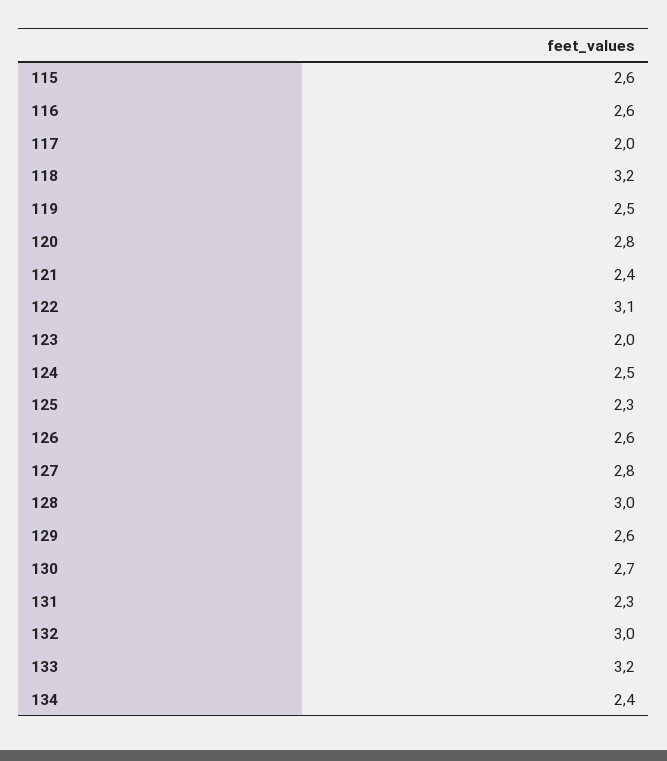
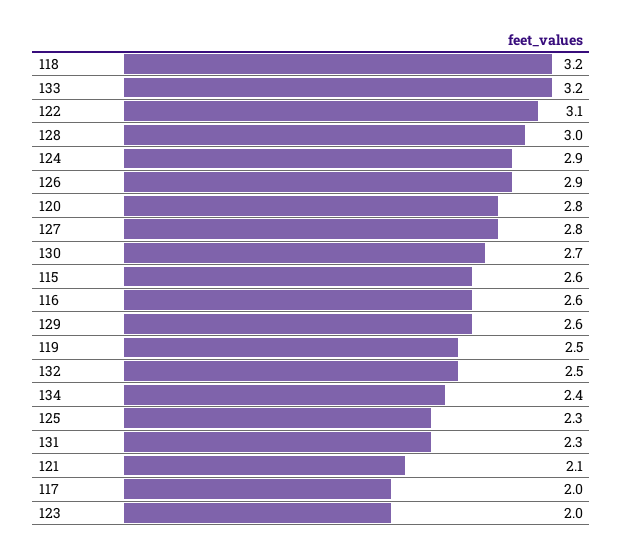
  {
    "115": 2.6,
    "116": 2.6,
    "117": 2,
    "118": 3.2,
    "119": 2.5,
    "120": 2.8,
-   "121": 2.4,
+   "121": 2.1,
    "122": 3.1,
    "123": 2,
-   "124": 2.5,
+   "124": 2.9,
    "125": 2.3,
-   "126": 2.6,
+   "126": 2.9,
    "127": 2.8,
    "128": 3,
    "129": 2.6,
    "130": 2.7,
    "131": 2.3,
-   "132": 3,
+   "132": 2.5,
    "133": 3.2,
    "134": 2.4
  }

